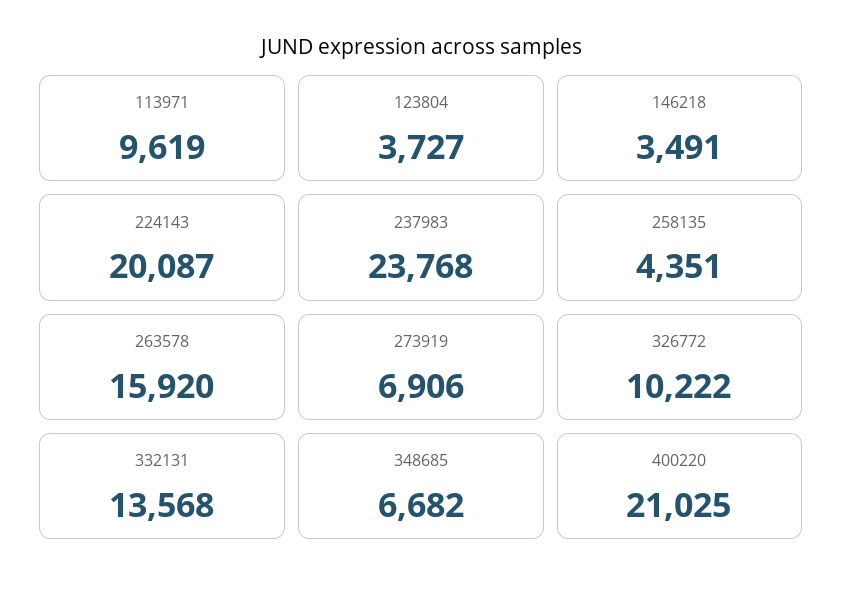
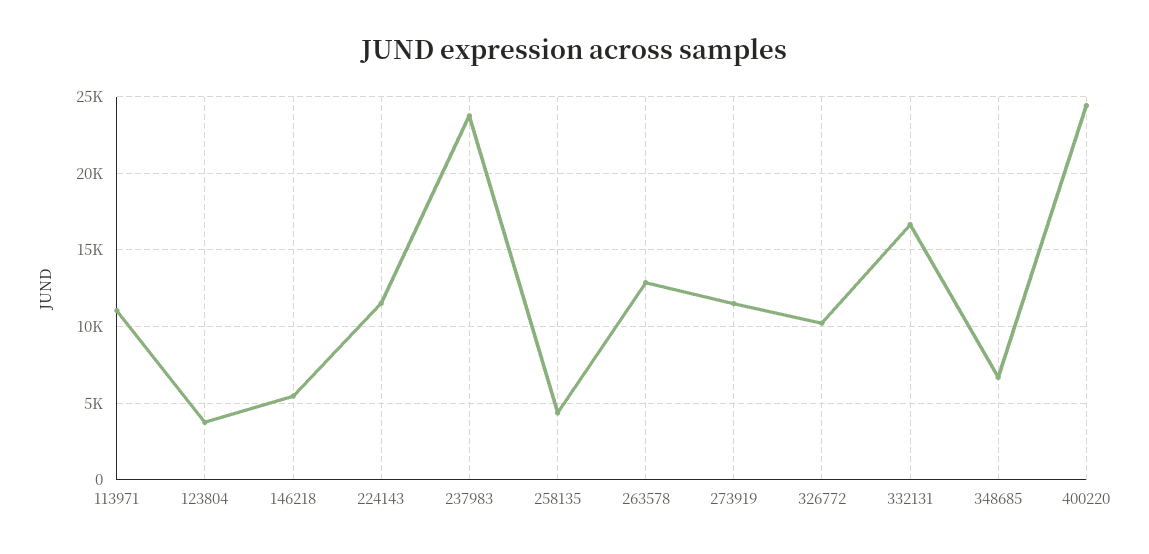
  {
-   "113971": 9619,
+   "113971": 11000,
    "123804": 3727,
-   "146218": 3491,
+   "146218": 5500,
-   "224143": 20087,
+   "224143": 11500,
    "237983": 23768,
    "258135": 4351,
-   "263578": 15920,
+   "263578": 13000,
-   "273919": 6906,
+   "273919": 11500,
    "326772": 10222,
-   "332131": 13568,
+   "332131": 16500,
    "348685": 6682,
-   "400220": 21025
+   "400220": 24500
  }

